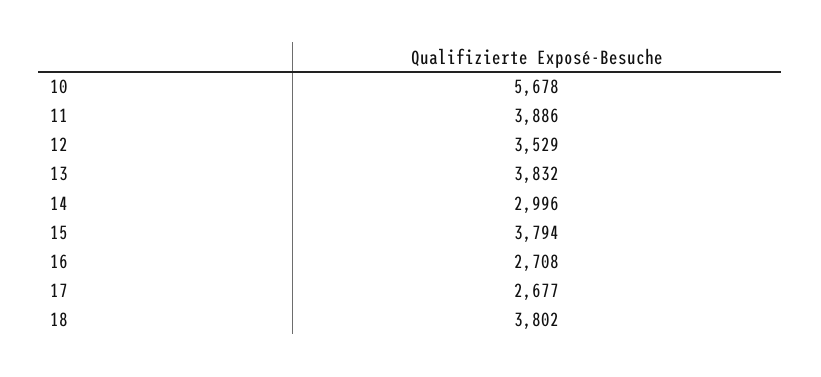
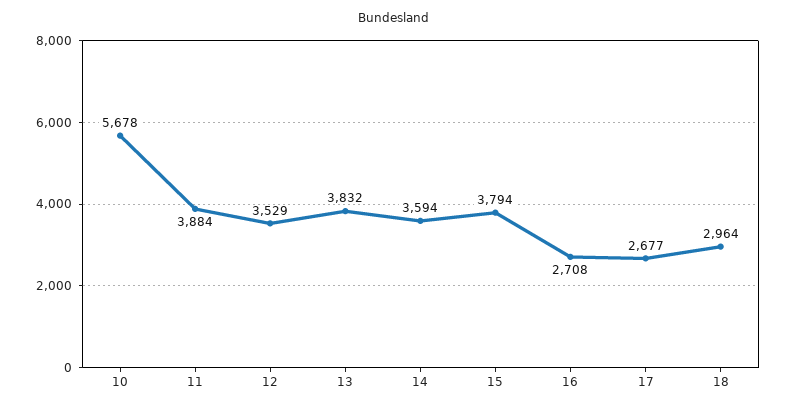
  {
    "10": 5678,
-   "11": 3886,
+   "11": 3884,
    "12": 3529,
    "13": 3832,
-   "14": 2996,
+   "14": 3594,
    "15": 3794,
    "16": 2708,
    "17": 2677,
-   "18": 3802
+   "18": 2964
  }

